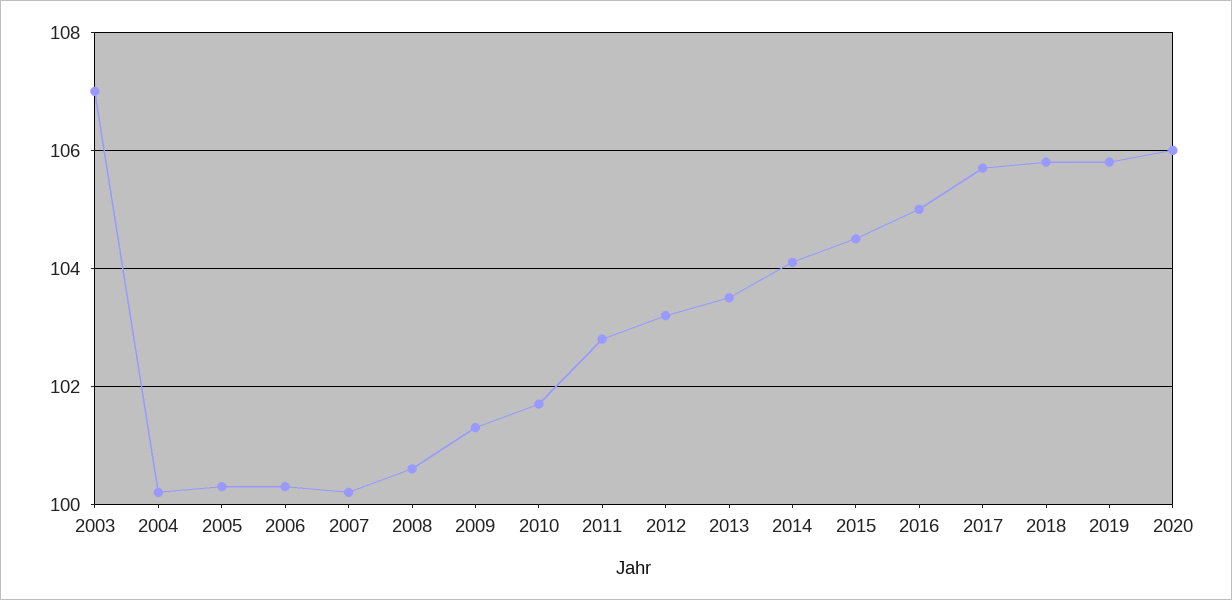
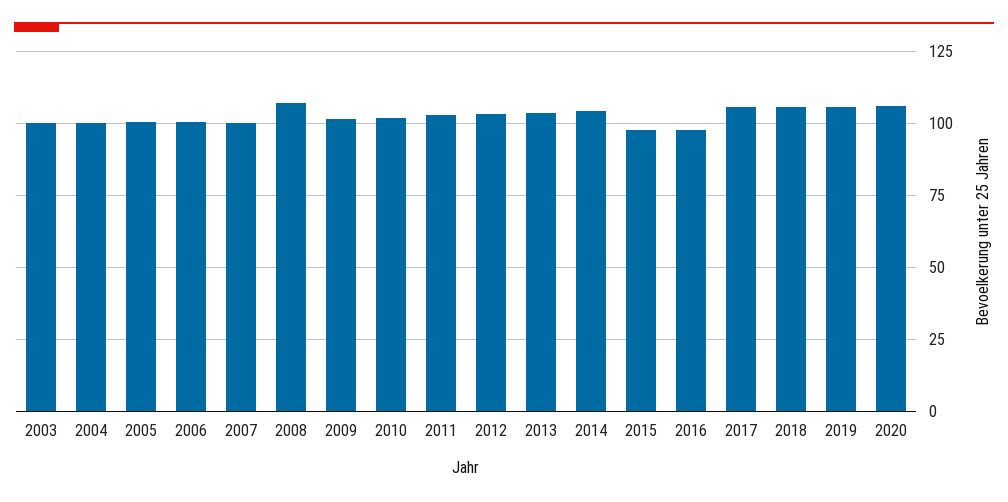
  {
-   "2003": 107,
+   "2003": 100,
    "2004": 100,
    "2005": 100.5,
    "2006": 100.5,
    "2007": 100,
-   "2008": 100.5,
+   "2008": 107.5,
    "2009": 101.5,
    "2010": 101.5,
    "2011": 103,
    "2012": 103,
    "2013": 103.5,
    "2014": 104,
-   "2015": 104.5,
+   "2015": 97.5,
-   "2016": 105,
+   "2016": 97.5,
    "2017": 105.5,
    "2018": 106,
    "2019": 106,
    "2020": 106
  }

